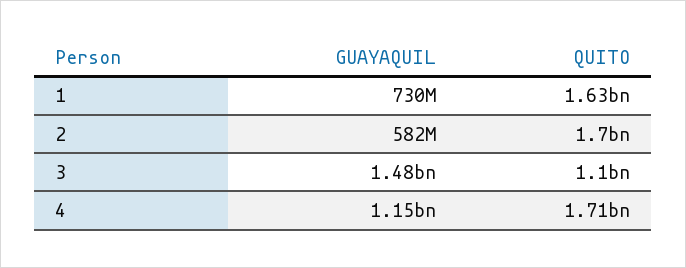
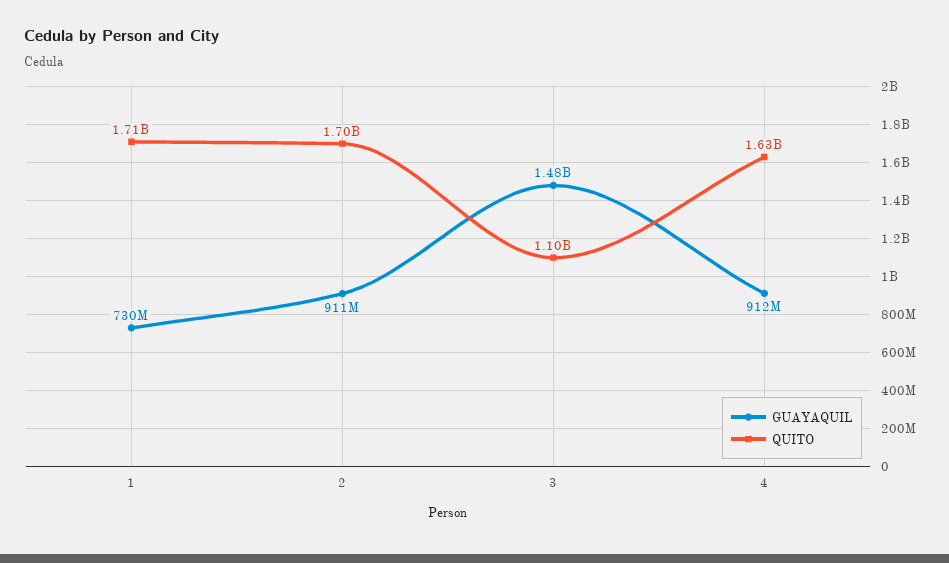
  {
    "GUAYAQUIL": {
      "1": 730000000,
-     "2": 582000000,
+     "2": 911000000,
      "3": 1480000000,
-     "4": 1150000000
+     "4": 912000000
    },
    "QUITO": {
-     "1": 1630000000,
+     "1": 1710000000,
      "2": 1700000000,
      "3": 1100000000,
-     "4": 1710000000
+     "4": 1630000000
    }
  }

